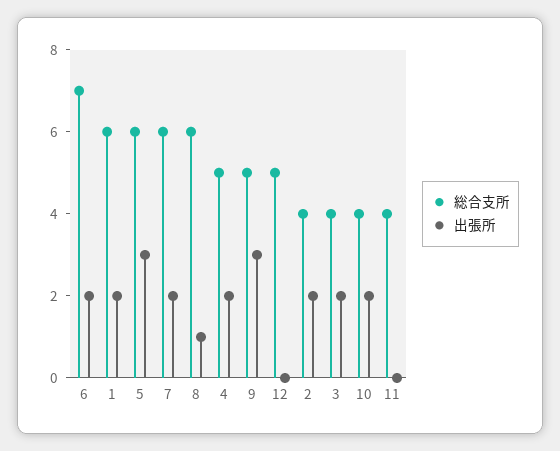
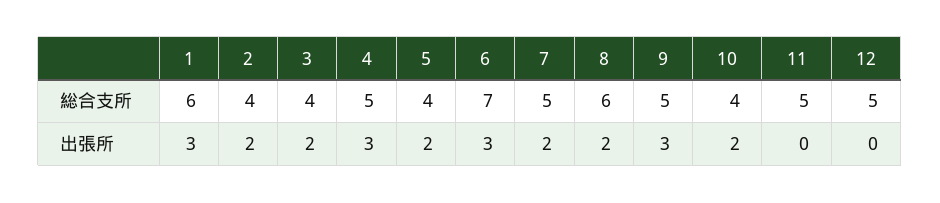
  {
    "総合支所": {
      "6": 7,
      "1": 6,
-     "5": 6,
+     "5": 4,
-     "7": 6,
+     "7": 5,
      "8": 6,
      "4": 5,
      "9": 5,
      "12": 5,
      "2": 4,
      "3": 4,
      "10": 4,
-     "11": 4
+     "11": 5
    },
    "出張所": {
-     "6": 2,
+     "6": 3,
-     "1": 2,
+     "1": 3,
-     "5": 3,
+     "5": 2,
      "7": 2,
-     "8": 1,
+     "8": 2,
-     "4": 2,
+     "4": 3,
      "9": 3,
      "12": 0,
      "2": 2,
      "3": 2,
      "10": 2,
      "11": 0
    }
  }

